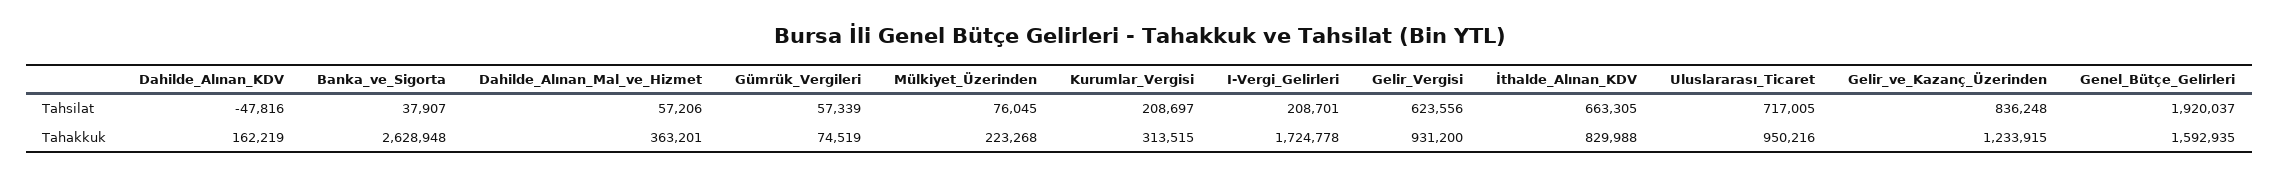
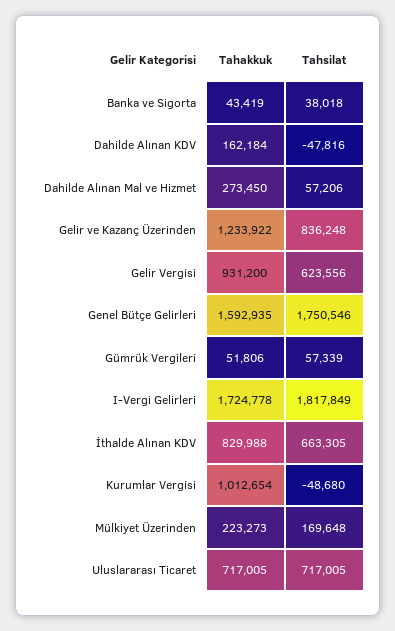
  {
    "Dahilde_Alınan_KDV": {
      "Tahsilat": -47816,
-     "Tahakkuk": 162219
+     "Tahakkuk": 162184
    },
    "Banka_ve_Sigorta": {
-     "Tahsilat": 37907,
+     "Tahsilat": 38018,
-     "Tahakkuk": 2628948
+     "Tahakkuk": 43419
    },
    "Dahilde_Alınan_Mal_ve_Hizmet": {
      "Tahsilat": 57206,
-     "Tahakkuk": 363201
+     "Tahakkuk": 273450
    },
    "Gümrük_Vergileri": {
      "Tahsilat": 57339,
-     "Tahakkuk": 74519
+     "Tahakkuk": 51806
    },
    "Mülkiyet_Üzerinden": {
-     "Tahsilat": 76045,
+     "Tahsilat": 169648,
-     "Tahakkuk": 223268
+     "Tahakkuk": 223273
    },
    "Kurumlar_Vergisi": {
-     "Tahsilat": 208697,
+     "Tahsilat": -48680,
-     "Tahakkuk": 313515
+     "Tahakkuk": 1012654
    },
    "I-Vergi_Gelirleri": {
-     "Tahsilat": 208701,
+     "Tahsilat": 1817849,
      "Tahakkuk": 1724778
    },
    "Gelir_Vergisi": {
      "Tahsilat": 623556,
      "Tahakkuk": 931200
    },
    "İthalde_Alınan_KDV": {
      "Tahsilat": 663305,
      "Tahakkuk": 829988
    },
    "Uluslararası_Ticaret": {
      "Tahsilat": 717005,
-     "Tahakkuk": 950216
+     "Tahakkuk": 717005
    },
    "Gelir_ve_Kazanç_Üzerinden": {
      "Tahsilat": 836248,
-     "Tahakkuk": 1233915
+     "Tahakkuk": 1233922
    },
    "Genel_Bütçe_Gelirleri": {
-     "Tahsilat": 1920037,
+     "Tahsilat": 1750546,
      "Tahakkuk": 1592935
    }
  }

